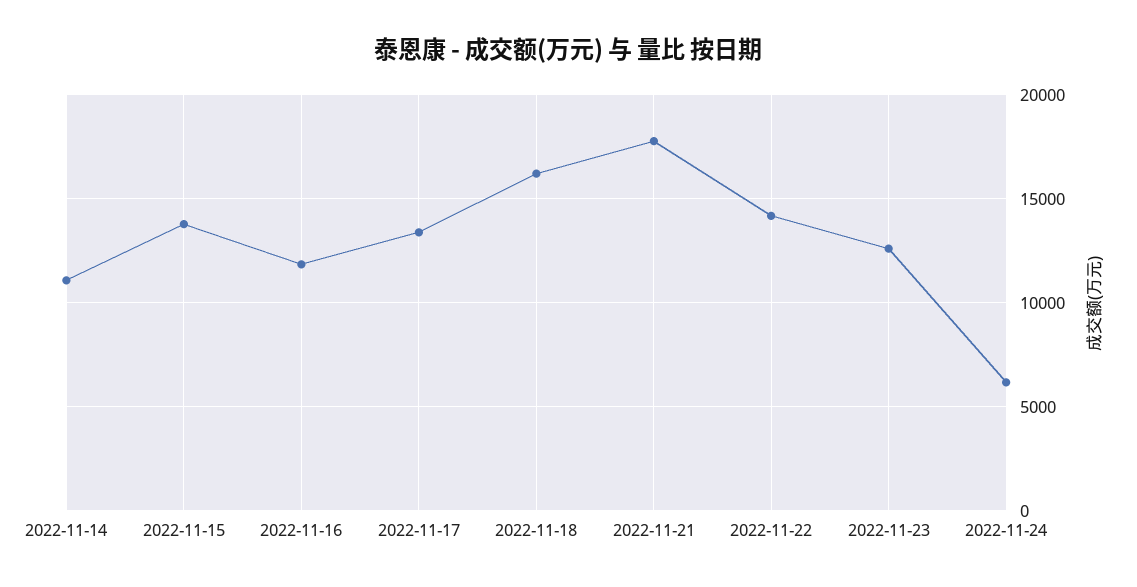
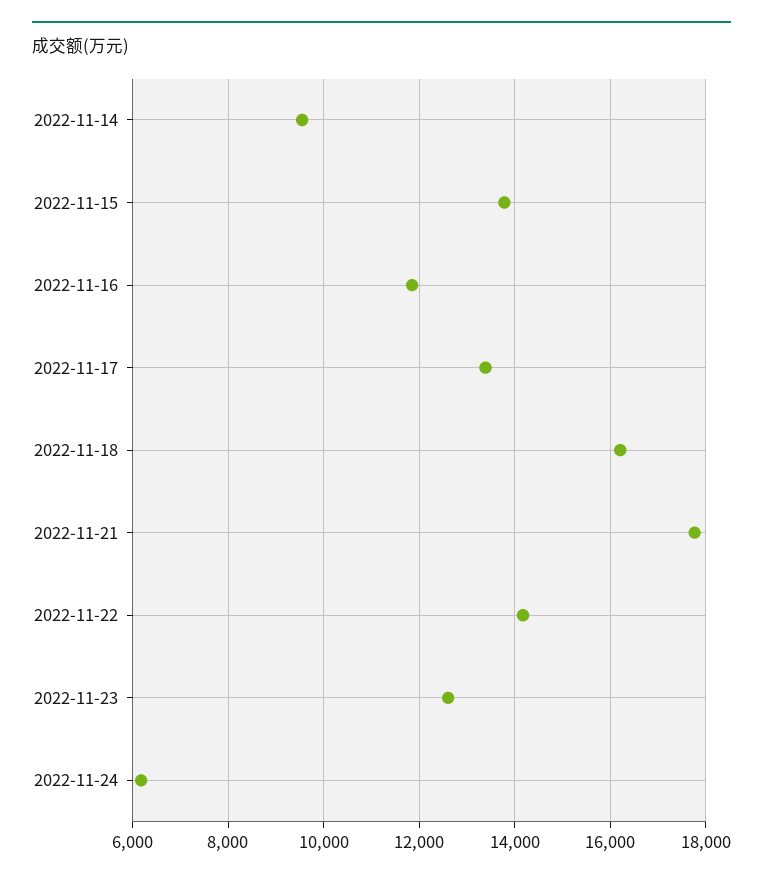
  {
-   "2022-11-14": 11000,
+   "2022-11-14": 9600,
    "2022-11-15": 13800,
    "2022-11-16": 11800,
    "2022-11-17": 13400,
    "2022-11-18": 16200,
    "2022-11-21": 17800,
    "2022-11-22": 14200,
    "2022-11-23": 12600,
    "2022-11-24": 6200
  }

